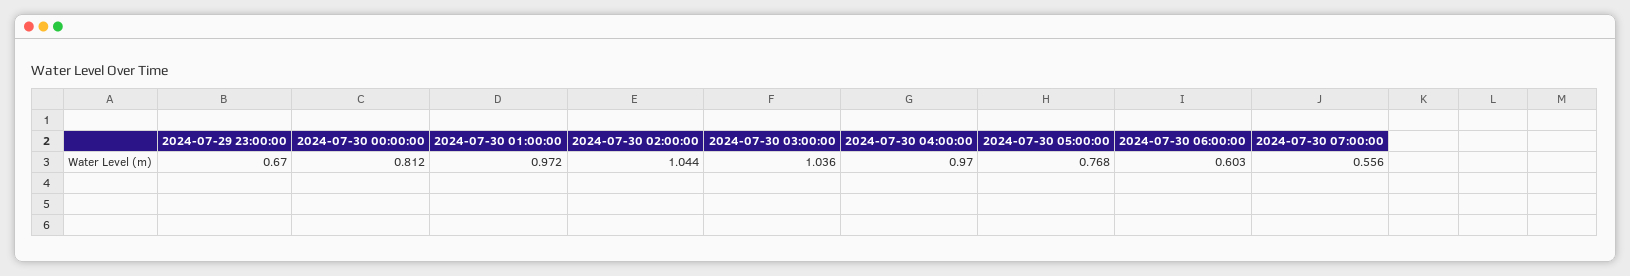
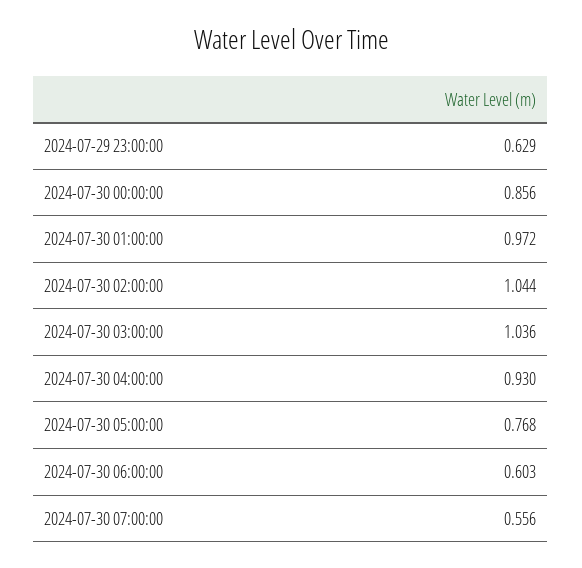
  {
-   "2024-07-29 23:00:00": 0.67,
+   "2024-07-29 23:00:00": 0.629,
-   "2024-07-30 00:00:00": 0.812,
+   "2024-07-30 00:00:00": 0.856,
    "2024-07-30 01:00:00": 0.972,
    "2024-07-30 02:00:00": 1.044,
    "2024-07-30 03:00:00": 1.036,
-   "2024-07-30 04:00:00": 0.97,
+   "2024-07-30 04:00:00": 0.93,
    "2024-07-30 05:00:00": 0.768,
    "2024-07-30 06:00:00": 0.603,
    "2024-07-30 07:00:00": 0.556
  }

